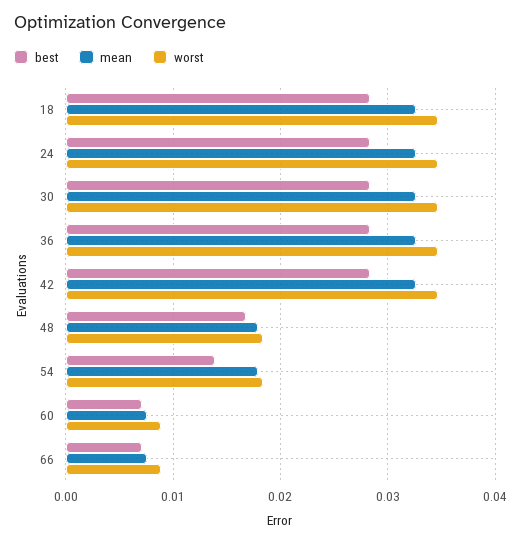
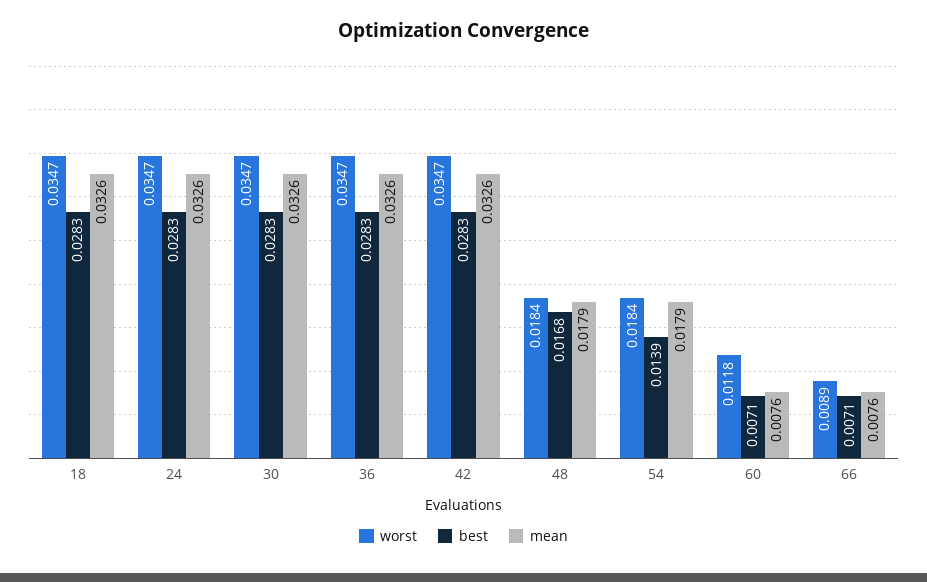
  {
    "best": {
      "18": 0.0283,
      "24": 0.0283,
      "30": 0.0283,
      "36": 0.0283,
      "42": 0.0283,
      "48": 0.0168,
      "54": 0.0139,
      "60": 0.0071,
      "66": 0.0071
    },
    "mean": {
      "18": 0.0326,
      "24": 0.0326,
      "30": 0.0326,
      "36": 0.0326,
      "42": 0.0326,
      "48": 0.0179,
      "54": 0.0179,
      "60": 0.0076,
      "66": 0.0076
    },
    "worst": {
      "18": 0.0347,
      "24": 0.0347,
      "30": 0.0347,
      "36": 0.0347,
      "42": 0.0347,
      "48": 0.0184,
      "54": 0.0184,
-     "60": 0.009,
+     "60": 0.0118,
      "66": 0.0089
    }
  }

